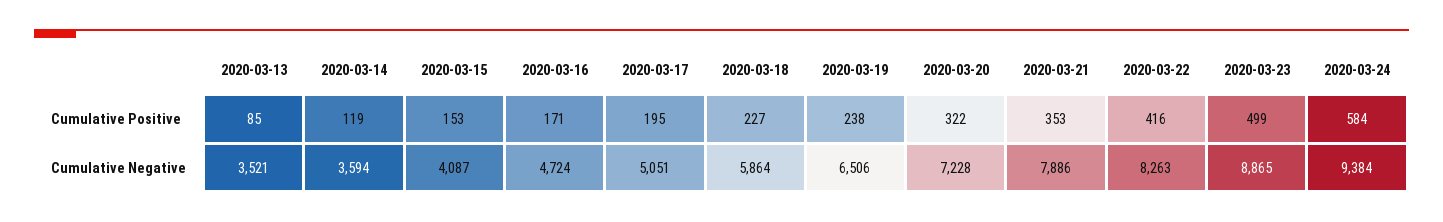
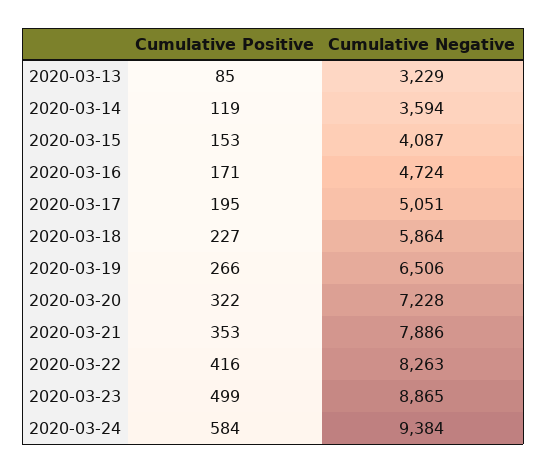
  {
    "2020-03-13": {
      "Cumulative Positive": 85,
-     "Cumulative Negative": 3521
+     "Cumulative Negative": 3229
    },
    "2020-03-14": {
      "Cumulative Positive": 119,
      "Cumulative Negative": 3594
    },
    "2020-03-15": {
      "Cumulative Positive": 153,
      "Cumulative Negative": 4087
    },
    "2020-03-16": {
      "Cumulative Positive": 171,
      "Cumulative Negative": 4724
    },
    "2020-03-17": {
      "Cumulative Positive": 195,
      "Cumulative Negative": 5051
    },
    "2020-03-18": {
      "Cumulative Positive": 227,
      "Cumulative Negative": 5864
    },
    "2020-03-19": {
-     "Cumulative Positive": 238,
+     "Cumulative Positive": 266,
      "Cumulative Negative": 6506
    },
    "2020-03-20": {
      "Cumulative Positive": 322,
      "Cumulative Negative": 7228
    },
    "2020-03-21": {
      "Cumulative Positive": 353,
      "Cumulative Negative": 7886
    },
    "2020-03-22": {
      "Cumulative Positive": 416,
      "Cumulative Negative": 8263
    },
    "2020-03-23": {
      "Cumulative Positive": 499,
      "Cumulative Negative": 8865
    },
    "2020-03-24": {
      "Cumulative Positive": 584,
      "Cumulative Negative": 9384
    }
  }

